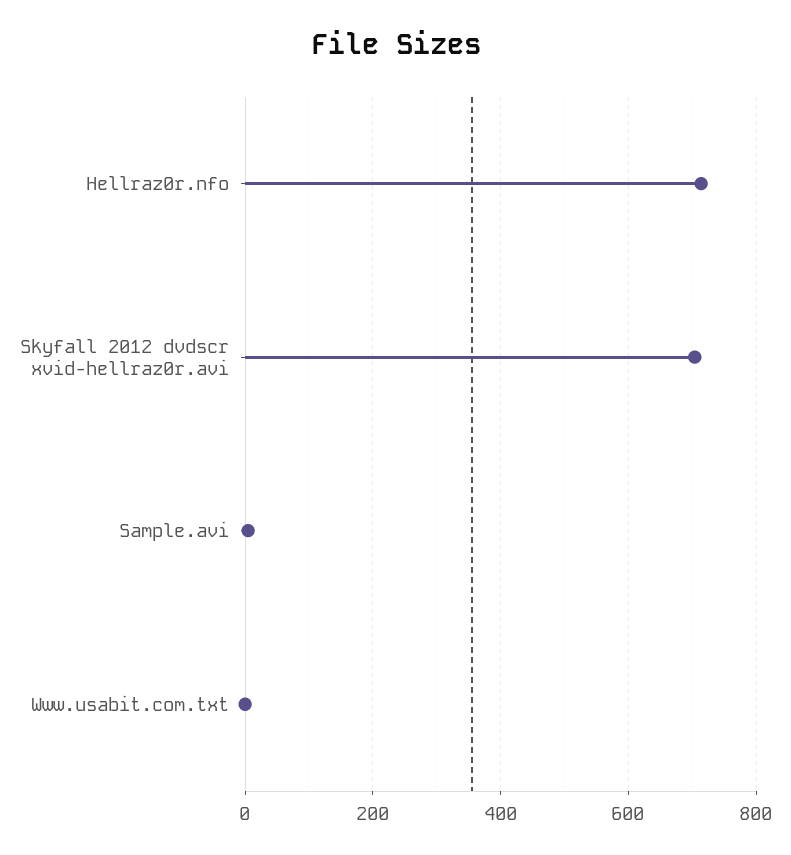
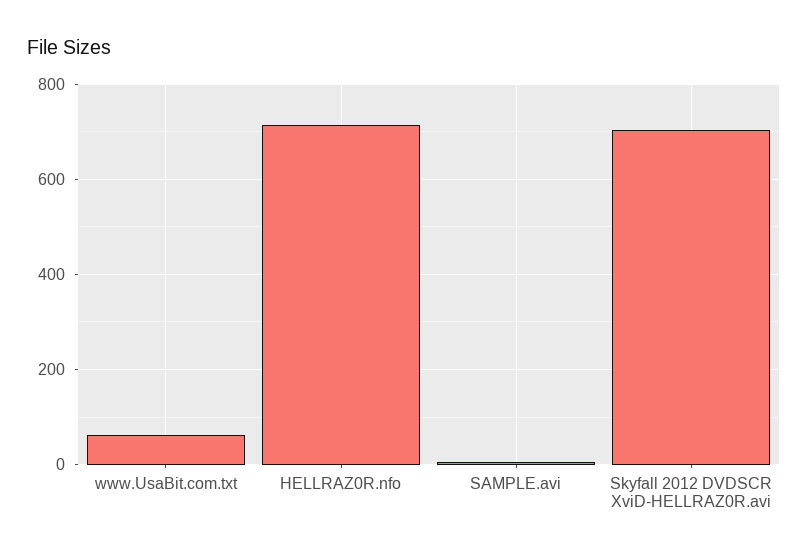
  {
    "Hellraz0r.nfo": 720,
    "Skyfall 2012 dvdscr xvid-hellraz0r.avi": 700,
    "Sample.avi": 0,
-   "Www.usabit.com.txt": 0
+   "Www.usabit.com.txt": 60
  }

